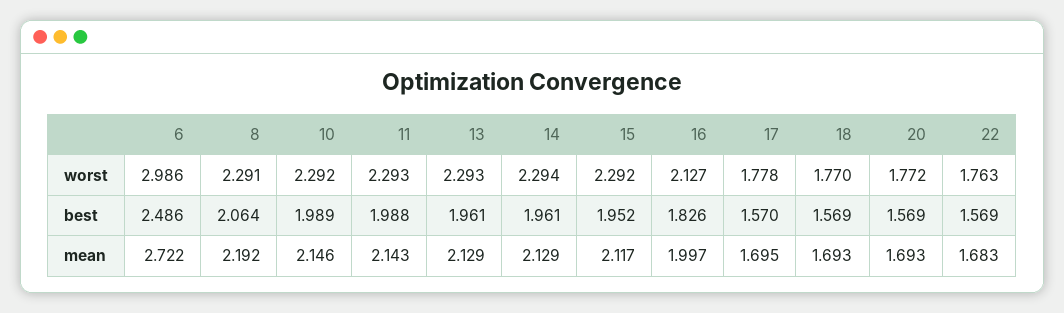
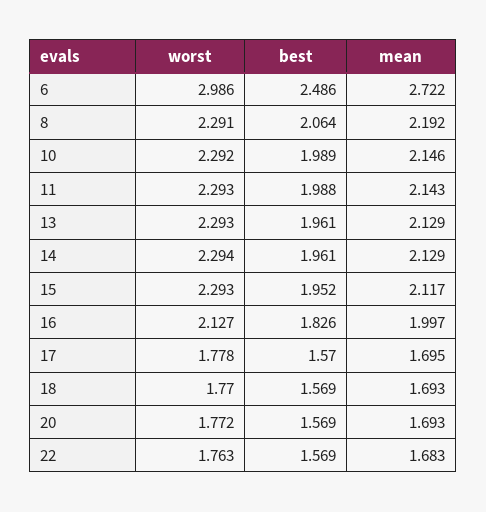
  {
    "6": {
      "worst": 2.986,
      "best": 2.486,
      "mean": 2.722
    },
    "8": {
      "worst": 2.291,
      "best": 2.064,
      "mean": 2.192
    },
    "10": {
      "worst": 2.292,
      "best": 1.989,
      "mean": 2.146
    },
    "11": {
      "worst": 2.293,
      "best": 1.988,
      "mean": 2.143
    },
    "13": {
      "worst": 2.293,
      "best": 1.961,
      "mean": 2.129
    },
    "14": {
      "worst": 2.294,
      "best": 1.961,
      "mean": 2.129
    },
    "15": {
-     "worst": 2.292,
+     "worst": 2.293,
      "best": 1.952,
      "mean": 2.117
    },
    "16": {
      "worst": 2.127,
      "best": 1.826,
      "mean": 1.997
    },
    "17": {
      "worst": 1.778,
      "best": 1.57,
      "mean": 1.695
    },
    "18": {
      "worst": 1.77,
      "best": 1.569,
      "mean": 1.693
    },
    "20": {
      "worst": 1.772,
      "best": 1.569,
      "mean": 1.693
    },
    "22": {
      "worst": 1.763,
      "best": 1.569,
      "mean": 1.683
    }
  }

